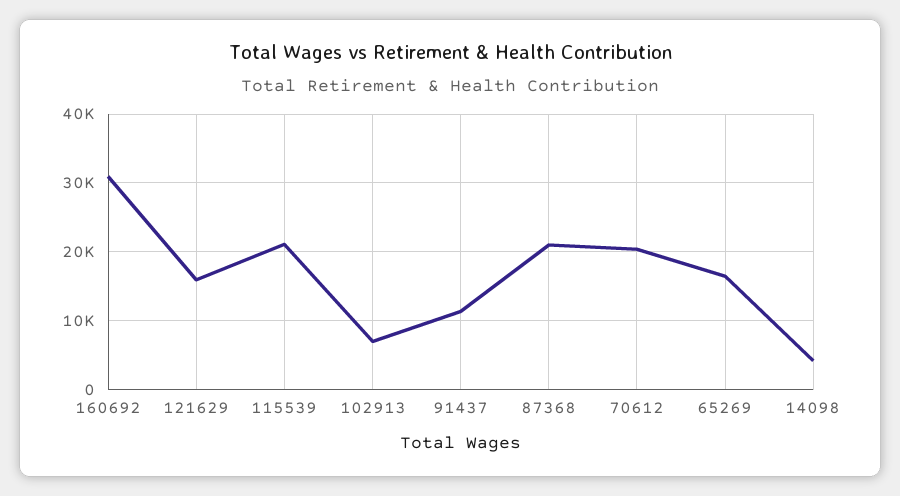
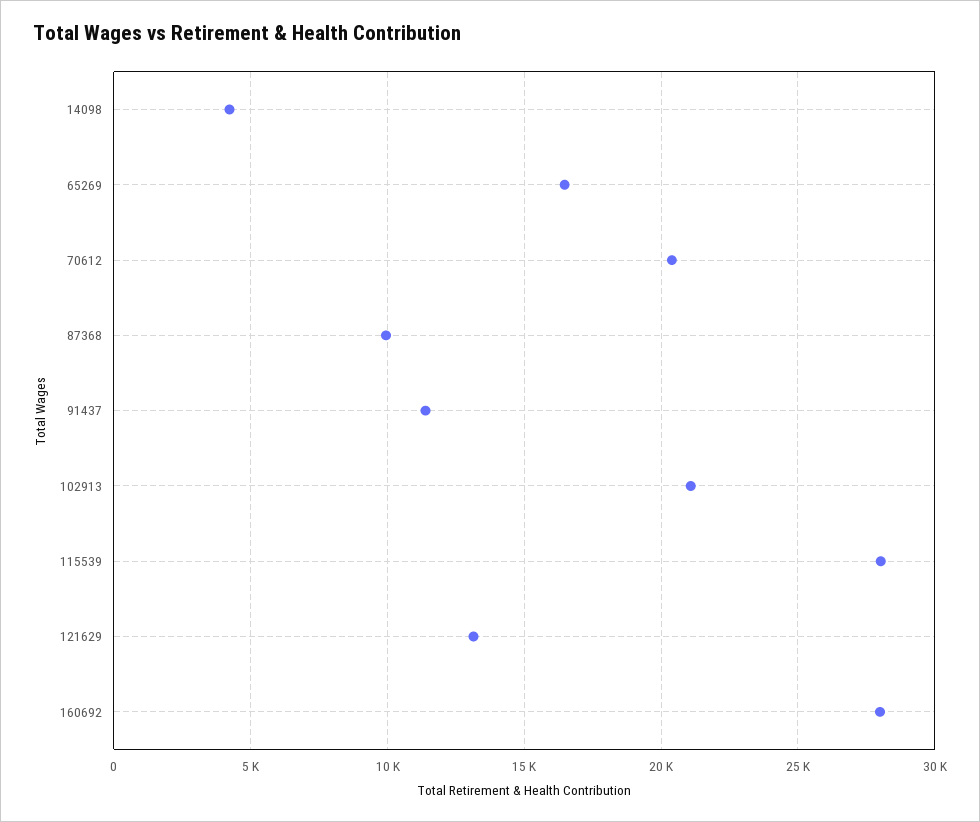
  {
-   "160692": 31000,
+   "160692": 28000,
-   "121629": 16000,
+   "121629": 13000,
-   "115539": 21000,
+   "115539": 28000,
-   "102913": 7000,
+   "102913": 21000,
    "91437": 11500,
-   "87368": 21000,
+   "87368": 10000,
    "70612": 20500,
    "65269": 16500,
    "14098": 4000
  }

